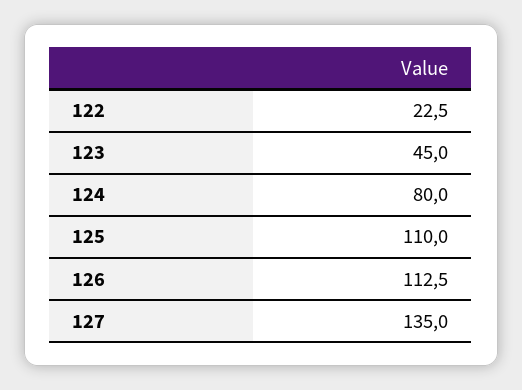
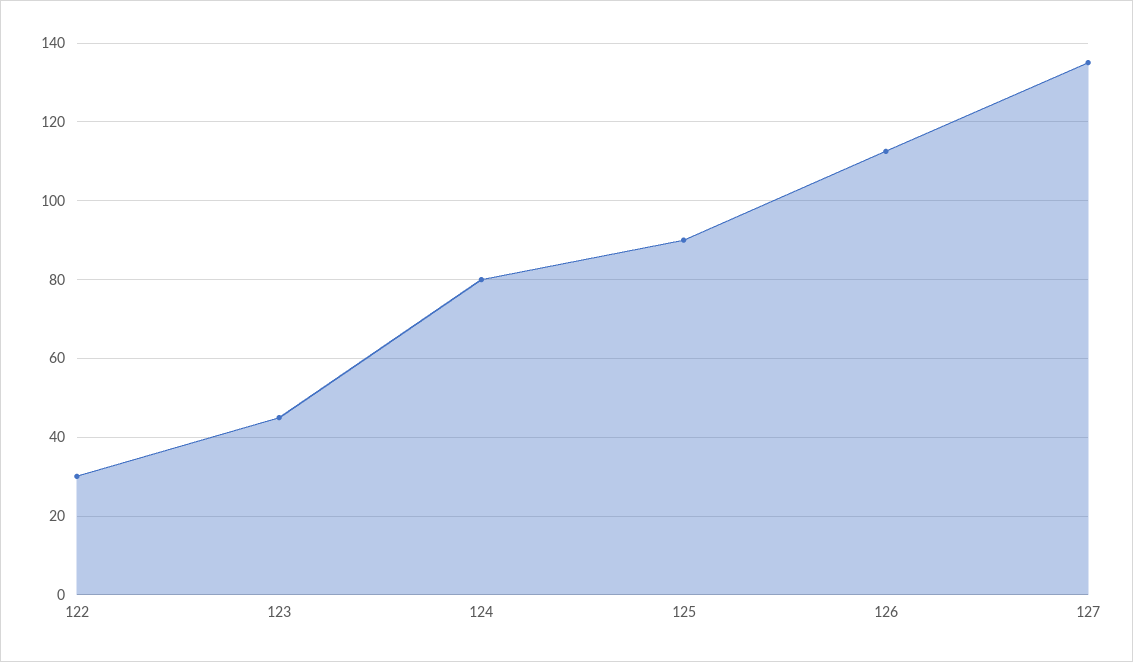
  {
-   "122": 22.5,
+   "122": 30,
    "123": 45,
    "124": 80,
-   "125": 110,
+   "125": 90,
    "126": 112.5,
    "127": 135
  }

